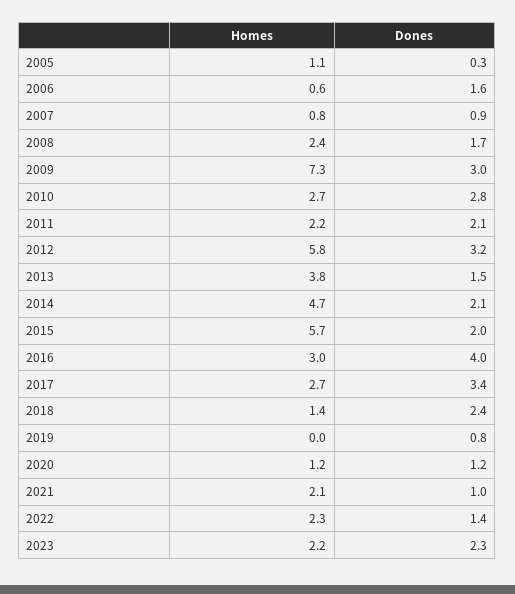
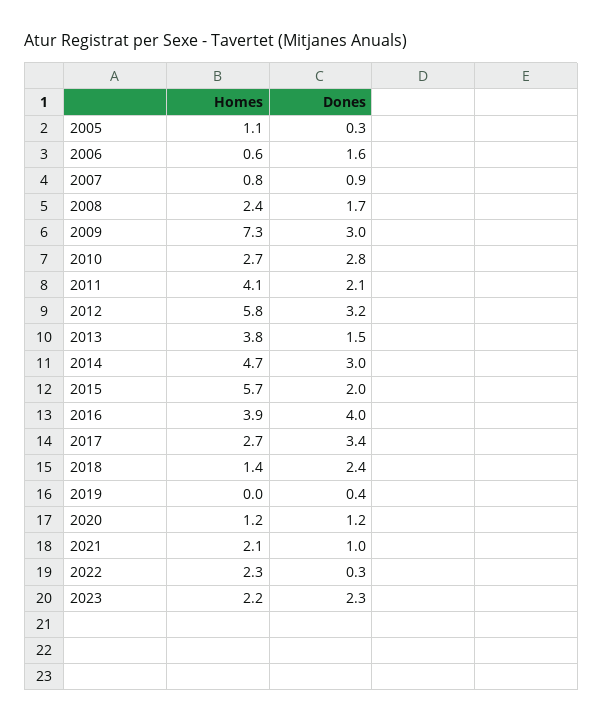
  {
    "Homes": {
      "2005": 1.1,
      "2006": 0.6,
      "2007": 0.8,
      "2008": 2.4,
      "2009": 7.3,
      "2010": 2.7,
-     "2011": 2.2,
+     "2011": 4.1,
      "2012": 5.8,
      "2013": 3.8,
      "2014": 4.7,
      "2015": 5.7,
-     "2016": 3,
+     "2016": 3.9,
      "2017": 2.7,
      "2018": 1.4,
      "2019": 0,
      "2020": 1.2,
      "2021": 2.1,
      "2022": 2.3,
      "2023": 2.2
    },
    "Dones": {
      "2005": 0.3,
      "2006": 1.6,
      "2007": 0.9,
      "2008": 1.7,
      "2009": 3,
      "2010": 2.8,
      "2011": 2.1,
      "2012": 3.2,
      "2013": 1.5,
-     "2014": 2.1,
+     "2014": 3,
      "2015": 2,
      "2016": 4,
      "2017": 3.4,
      "2018": 2.4,
-     "2019": 0.8,
+     "2019": 0.4,
      "2020": 1.2,
      "2021": 1,
-     "2022": 1.4,
+     "2022": 0.3,
      "2023": 2.3
    }
  }

